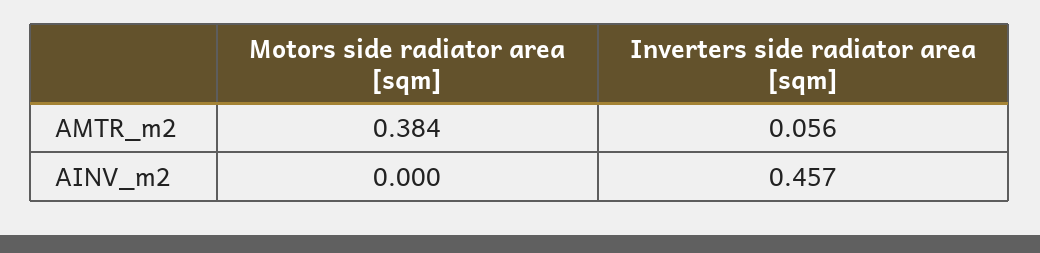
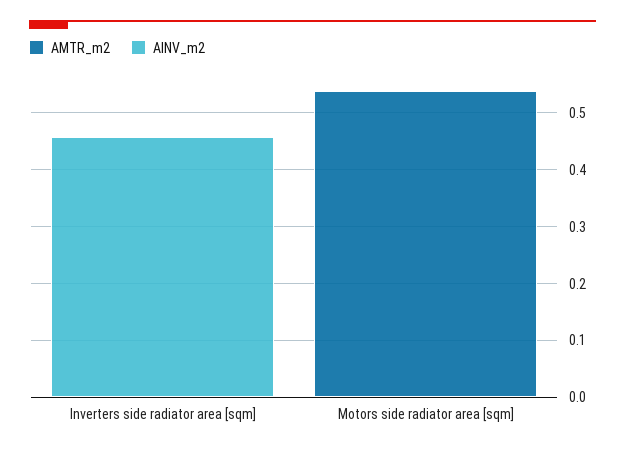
  {
    "AMTR_m2": {
-     "Motors side radiator area [sqm]": 0.384,
+     "Motors side radiator area [sqm]": 0.54,
-     "Inverters side radiator area [sqm]": 0.056
+     "Inverters side radiator area [sqm]": 0
    },
    "AINV_m2": {
      "Motors side radiator area [sqm]": 0,
      "Inverters side radiator area [sqm]": 0.457
    }
  }

